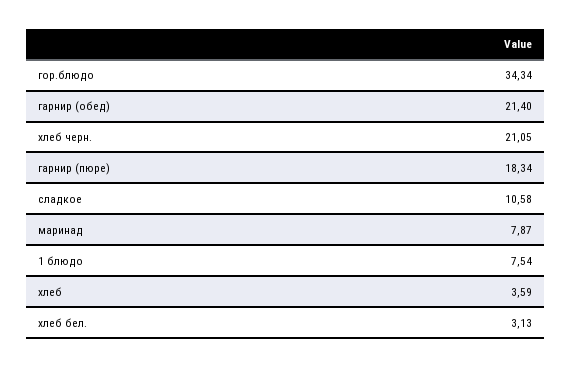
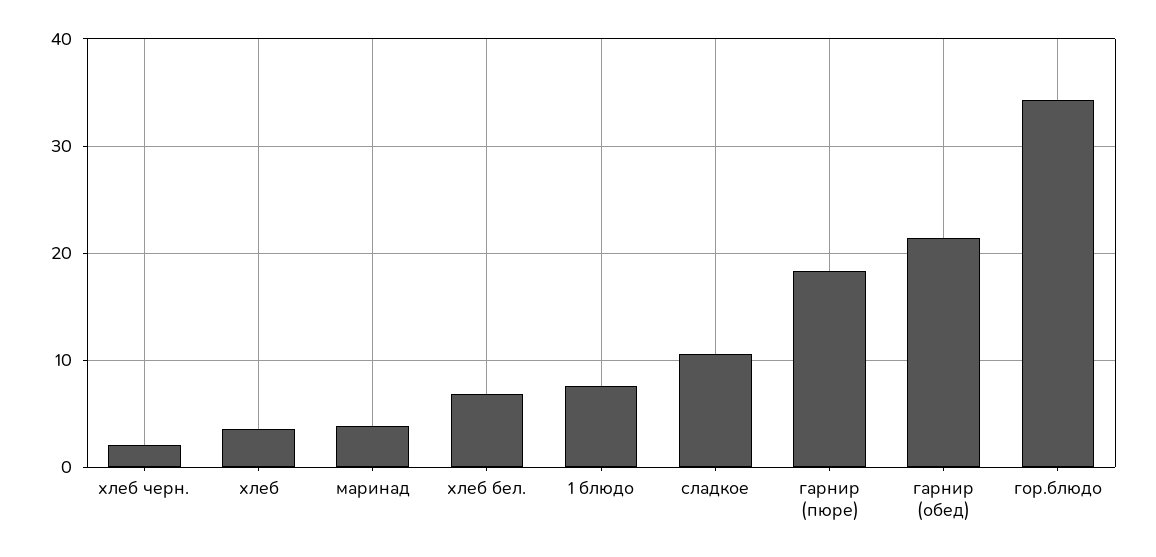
  {
    "гор.блюдо": 34.34,
    "гарнир (обед)": 21.4,
-   "хлеб черн.": 21.05,
+   "хлеб черн.": 2,
    "гарнир (пюре)": 18.34,
    "сладкое": 10.58,
-   "маринад": 7.87,
+   "маринад": 4,
    "1 блюдо": 7.54,
    "хлеб": 3.59,
-   "хлеб бел.": 3.13
+   "хлеб бел.": 7
  }

